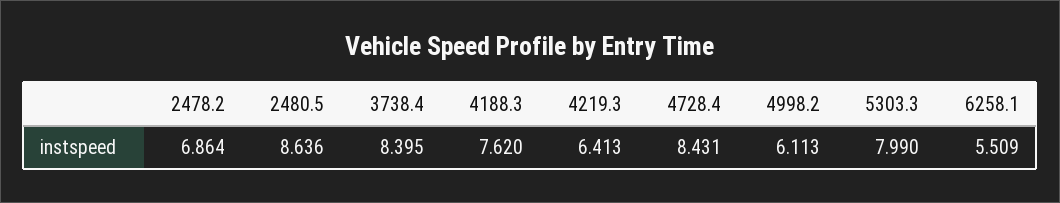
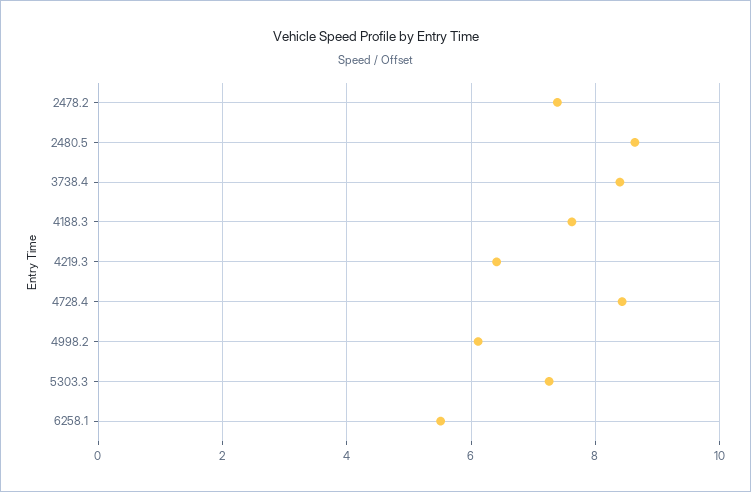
  {
-   "2478.2": 6.864,
+   "2478.2": 7.4,
    "2480.5": 8.636,
    "3738.4": 8.395,
    "4188.3": 7.62,
    "4219.3": 6.413,
    "4728.4": 8.431,
    "4998.2": 6.113,
-   "5303.3": 7.99,
+   "5303.3": 7.2,
    "6258.1": 5.509
  }

